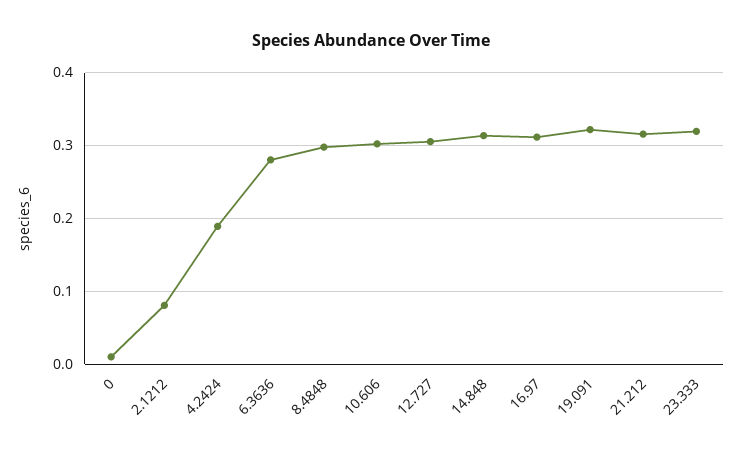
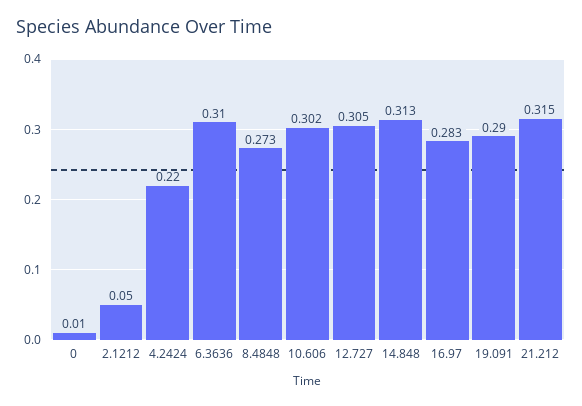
  {
    "0": 0.01,
-   "2.1212": 0.08,
+   "2.1212": 0.05,
-   "4.2424": 0.19,
+   "4.2424": 0.22,
-   "6.3636": 0.28,
+   "6.3636": 0.31,
-   "8.4848": 0.3,
+   "8.4848": 0.273,
    "10.606": 0.302,
    "12.727": 0.305,
    "14.848": 0.313,
-   "16.97": 0.31,
+   "16.97": 0.283,
-   "19.091": 0.32,
+   "19.091": 0.29,
-   "21.212": 0.315,
+   "21.212": 0.315
-   "23.333": 0.32
  }

